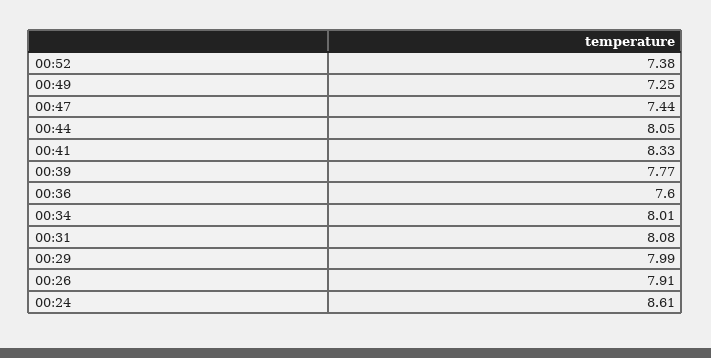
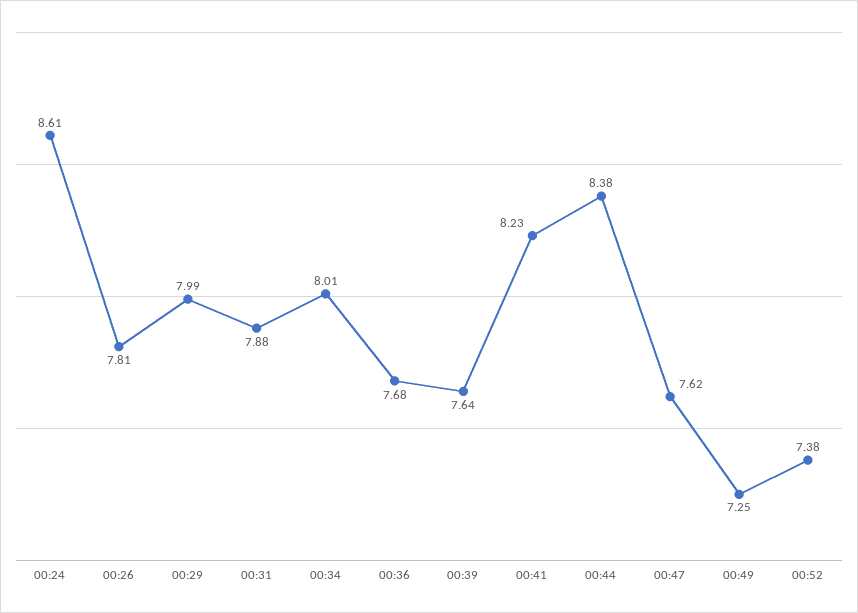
  {
    "00:52": 7.38,
    "00:49": 7.25,
-   "00:47": 7.44,
+   "00:47": 7.62,
-   "00:44": 8.05,
+   "00:44": 8.38,
-   "00:41": 8.33,
+   "00:41": 8.23,
-   "00:39": 7.77,
+   "00:39": 7.64,
-   "00:36": 7.6,
+   "00:36": 7.68,
    "00:34": 8.01,
-   "00:31": 8.08,
+   "00:31": 7.88,
    "00:29": 7.99,
-   "00:26": 7.91,
+   "00:26": 7.81,
    "00:24": 8.61
  }

